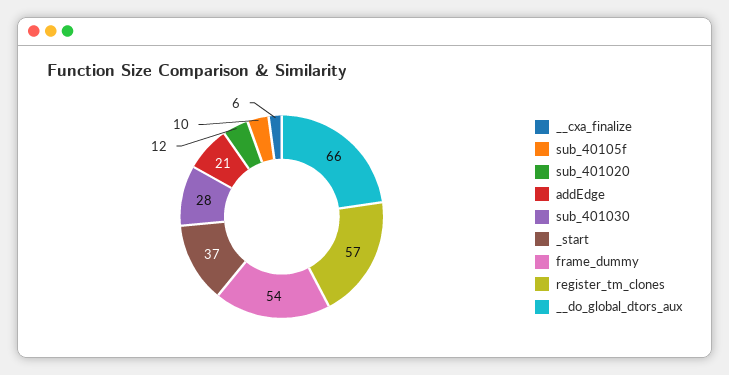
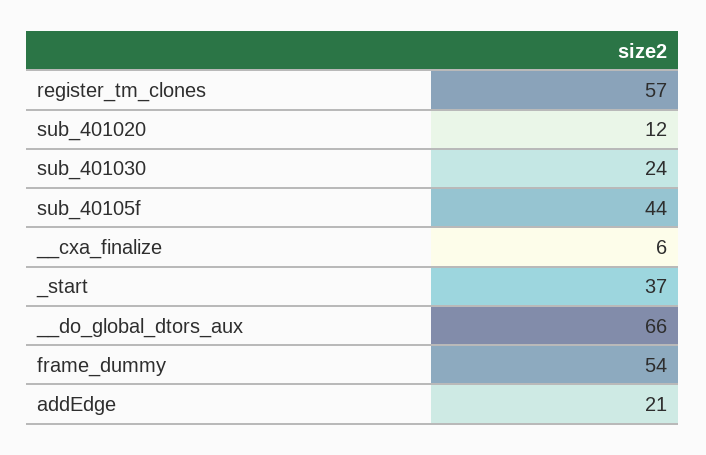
  {
    "__cxa_finalize": 6,
-   "sub_40105f": 10,
+   "sub_40105f": 44,
    "sub_401020": 12,
    "addEdge": 21,
-   "sub_401030": 28,
+   "sub_401030": 24,
    "_start": 37,
    "frame_dummy": 54,
    "register_tm_clones": 57,
    "__do_global_dtors_aux": 66
  }

